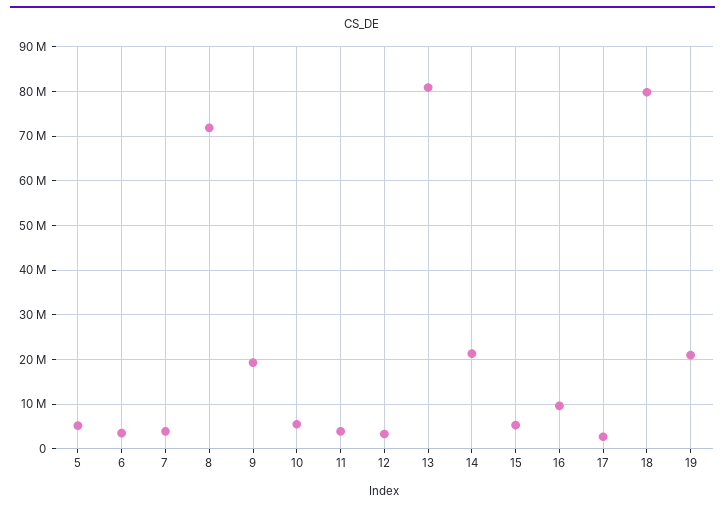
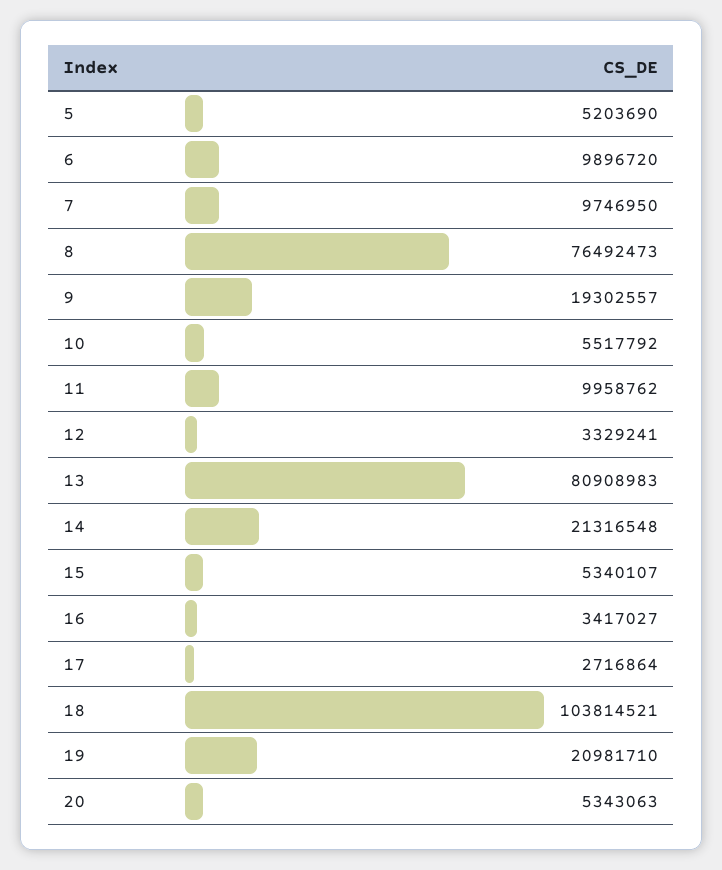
  {
    "5": 5203690,
-   "6": 4000000,
+   "6": 9896720,
-   "7": 4000000,
+   "7": 9746950,
-   "8": 72000000,
+   "8": 76492473,
    "9": 19302557,
    "10": 5517792,
-   "11": 4000000,
+   "11": 9958762,
    "12": 3329241,
    "13": 80908983,
    "14": 21316548,
    "15": 5340107,
-   "16": 10000000,
+   "16": 3417027,
    "17": 2716864,
-   "18": 80000000,
+   "18": 103814521,
-   "19": 20981710
+   "19": 20981710,
+   "20": 5343063
  }

